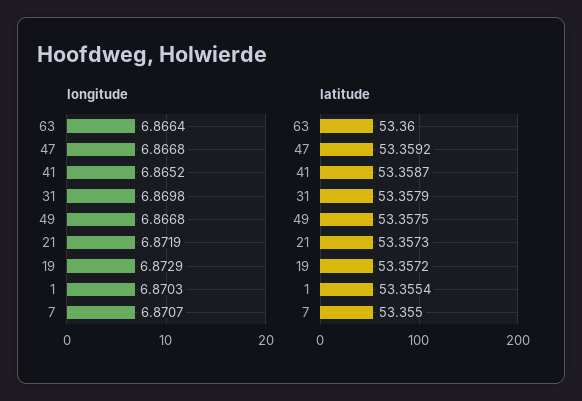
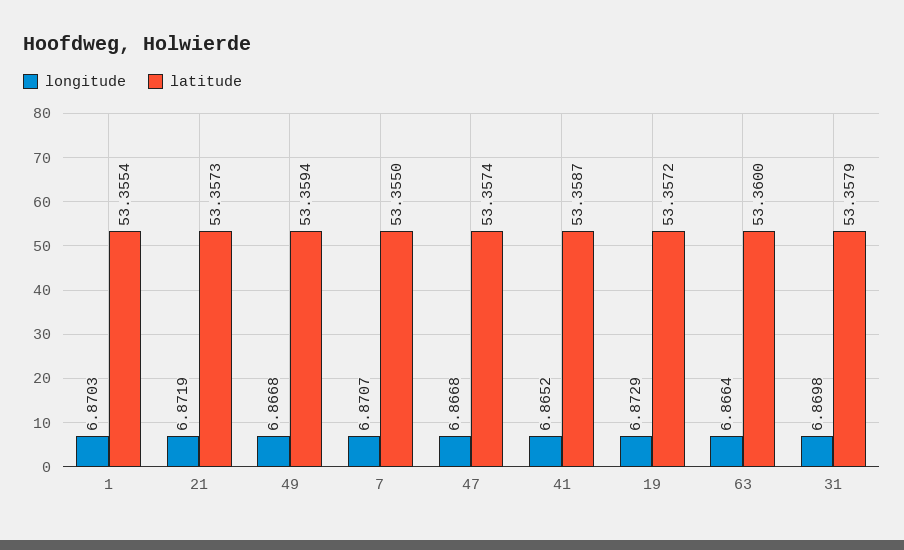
  {
    "longitude": {
      "63": 6.8664,
      "47": 6.8668,
      "41": 6.8652,
      "31": 6.8698,
      "49": 6.8668,
      "21": 6.8719,
      "19": 6.8729,
      "1": 6.8703,
      "7": 6.8707
    },
    "latitude": {
      "63": 53.36,
-     "47": 53.3592,
+     "47": 53.3574,
      "41": 53.3587,
      "31": 53.3579,
-     "49": 53.3575,
+     "49": 53.3594,
      "21": 53.3573,
      "19": 53.3572,
      "1": 53.3554,
      "7": 53.355
    }
  }

